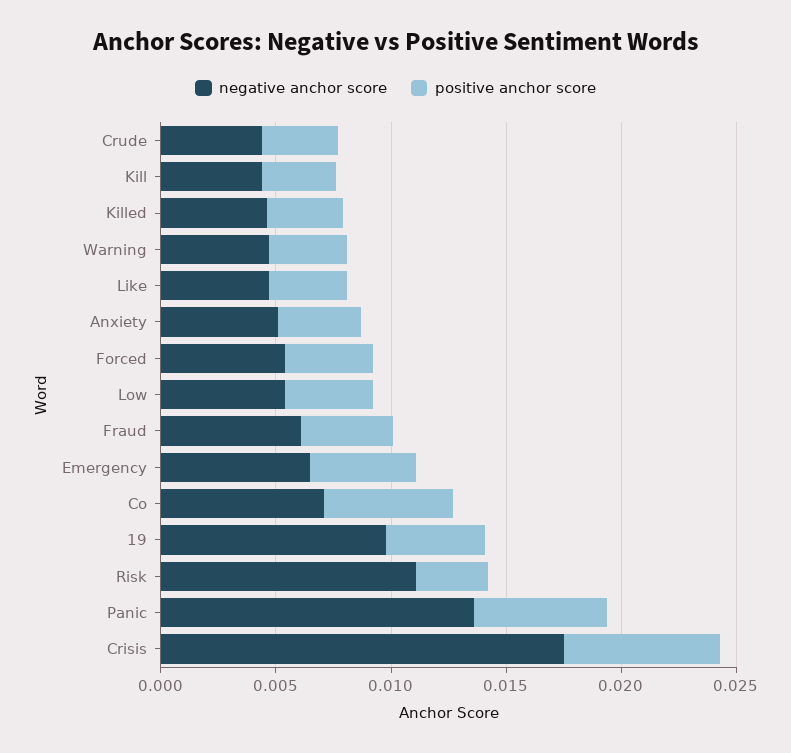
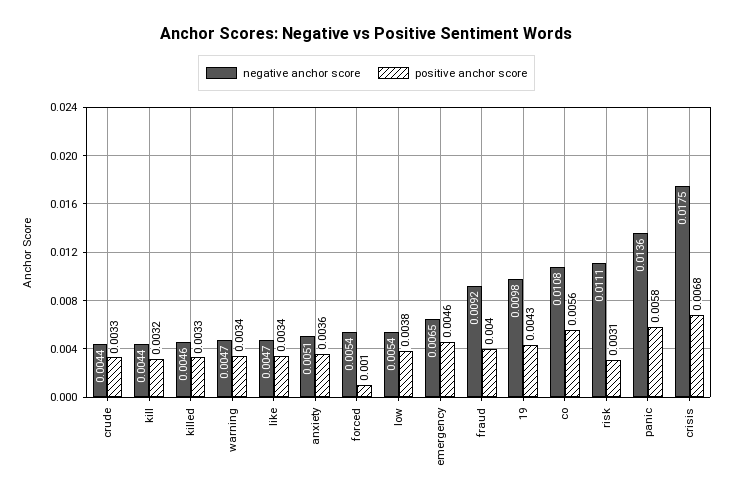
  {
    "negative anchor score": {
      "Crude": 0.0044,
      "Kill": 0.0044,
      "Killed": 0.0046,
      "Warning": 0.0047,
      "Like": 0.0047,
      "Anxiety": 0.0051,
      "Forced": 0.0054,
      "Low": 0.0054,
-     "Fraud": 0.006,
+     "Fraud": 0.0092,
      "Emergency": 0.0065,
-     "Co": 0.007,
+     "Co": 0.0108,
      "19": 0.0098,
      "Risk": 0.0111,
      "Panic": 0.0136,
      "Crisis": 0.0175
    },
    "positive anchor score": {
      "Crude": 0.0033,
      "Kill": 0.0032,
      "Killed": 0.0033,
      "Warning": 0.0034,
      "Like": 0.0034,
      "Anxiety": 0.0036,
-     "Forced": 0.004,
+     "Forced": 0.001,
      "Low": 0.0038,
      "Fraud": 0.004,
      "Emergency": 0.0046,
      "Co": 0.0056,
      "19": 0.0043,
      "Risk": 0.0031,
      "Panic": 0.0058,
      "Crisis": 0.0068
    }
  }

